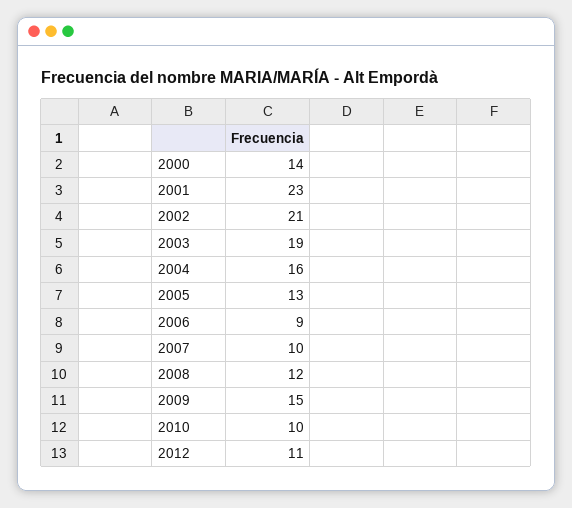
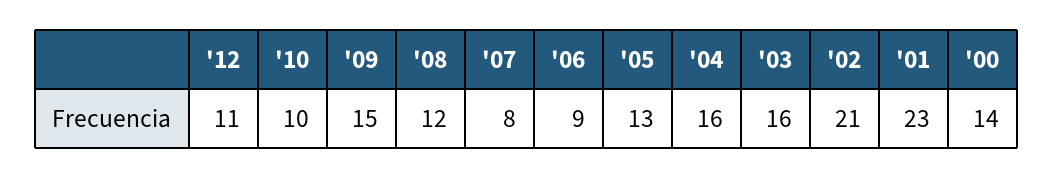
  {
    "2000": 14,
    "2001": 23,
    "2002": 21,
-   "2003": 19,
+   "2003": 16,
    "2004": 16,
    "2005": 13,
    "2006": 9,
-   "2007": 10,
+   "2007": 8,
    "2008": 12,
    "2009": 15,
    "2010": 10,
    "2012": 11
  }

